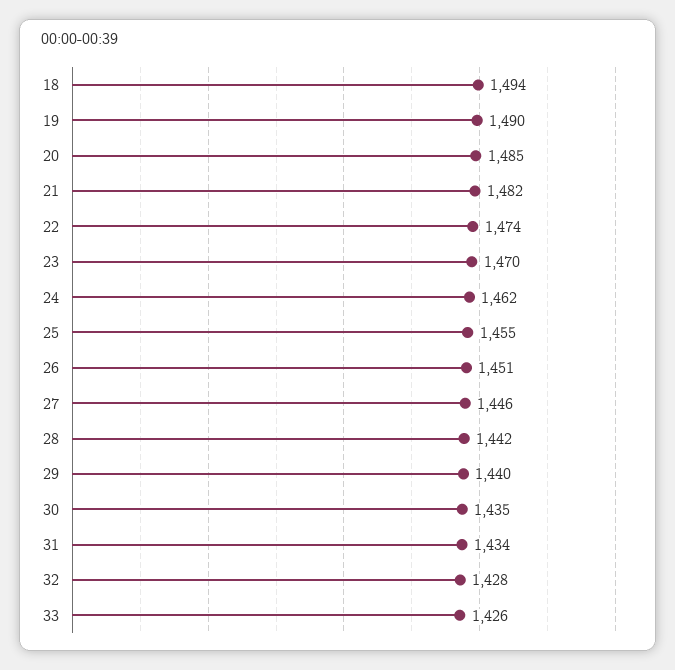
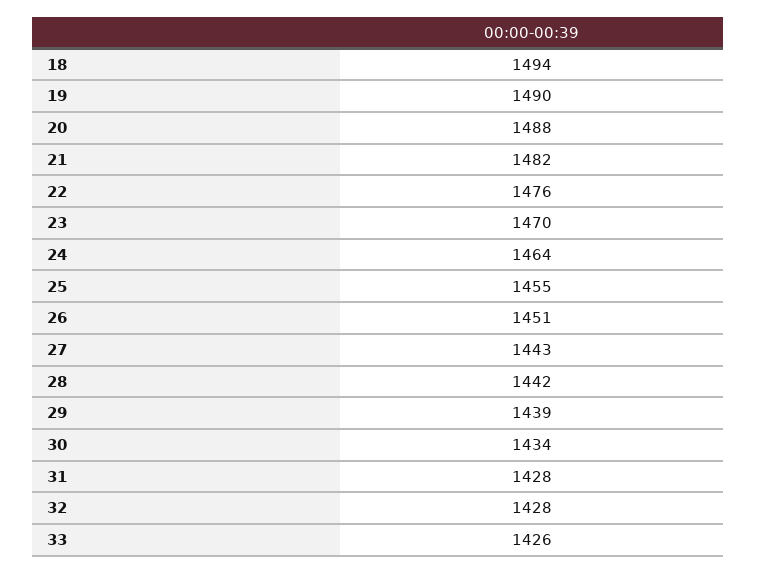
  {
    "18": 1494,
    "19": 1490,
-   "20": 1485,
+   "20": 1488,
    "21": 1482,
-   "22": 1474,
+   "22": 1476,
    "23": 1470,
-   "24": 1462,
+   "24": 1464,
    "25": 1455,
    "26": 1451,
-   "27": 1446,
+   "27": 1443,
    "28": 1442,
-   "29": 1440,
+   "29": 1439,
-   "30": 1435,
+   "30": 1434,
-   "31": 1434,
+   "31": 1428,
    "32": 1428,
    "33": 1426
  }

